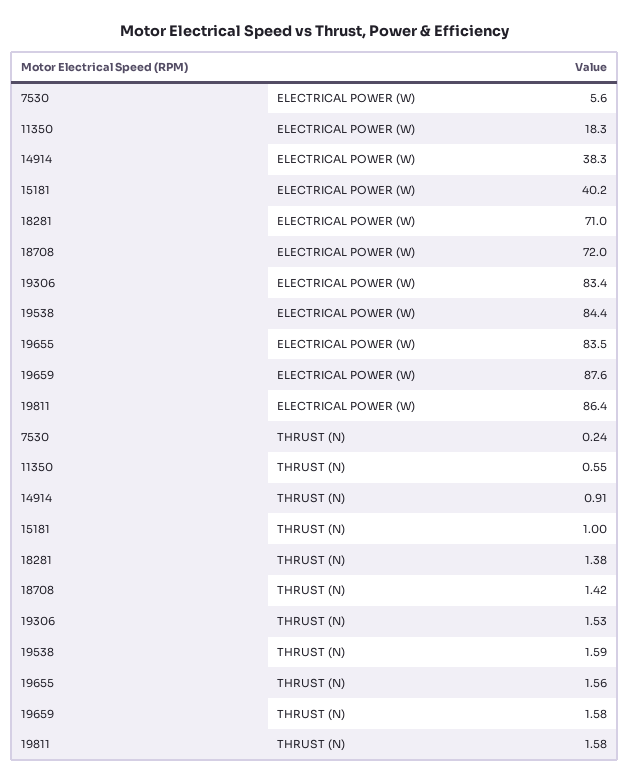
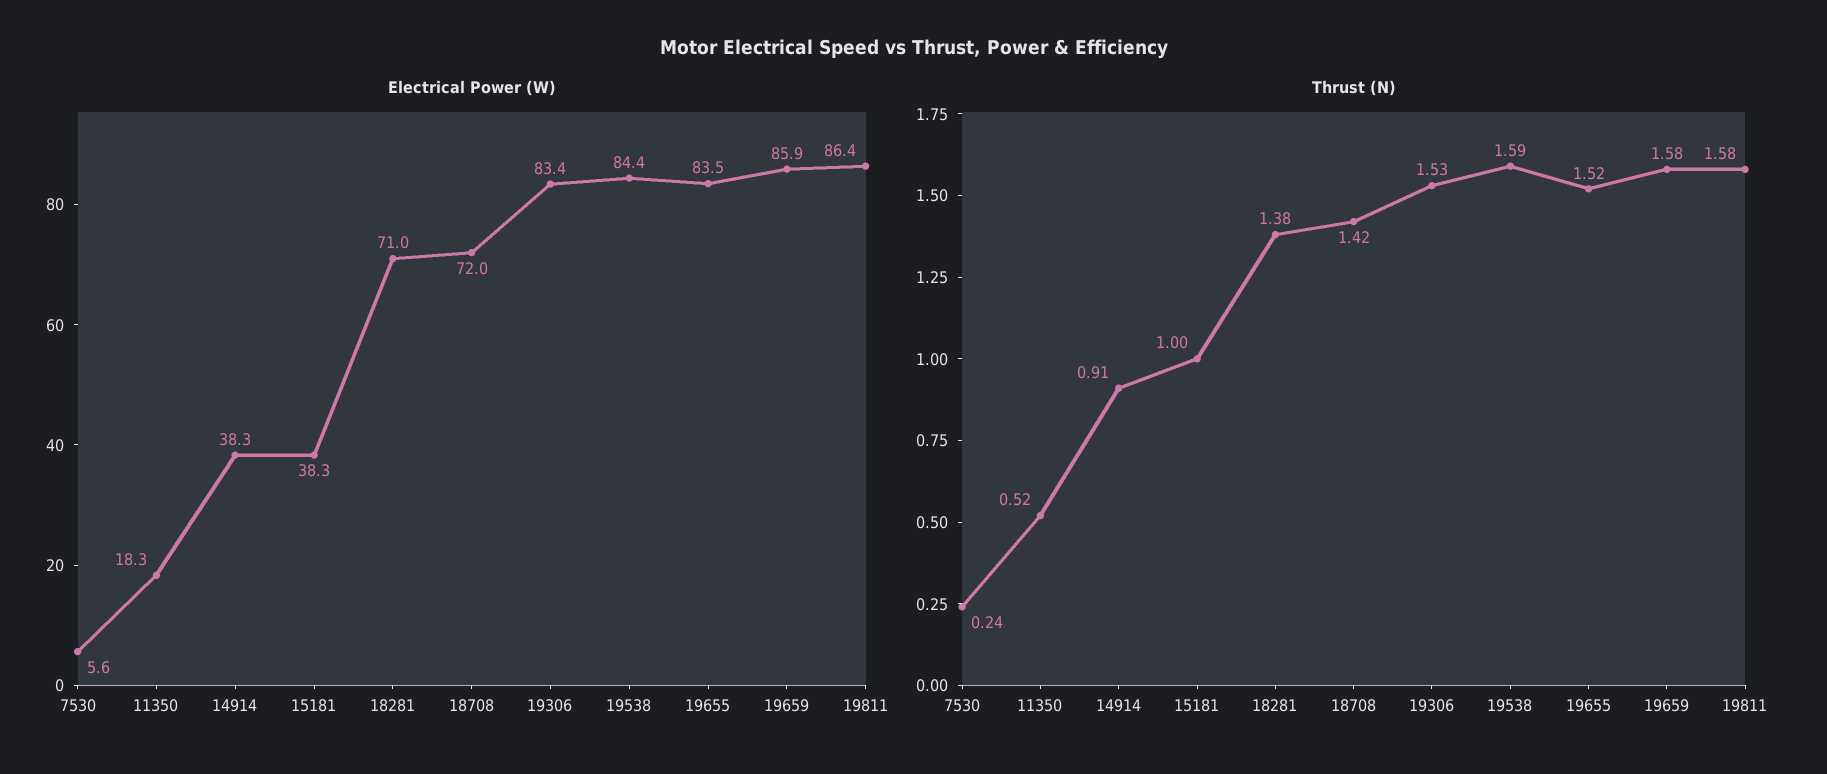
  {
    "ELECTRICAL POWER (W)": {
      "7530": 5.6,
      "11350": 18.3,
      "14914": 38.3,
-     "15181": 40.2,
+     "15181": 38.3,
      "18281": 71,
      "18708": 72,
      "19306": 83.4,
      "19538": 84.4,
      "19655": 83.5,
-     "19659": 87.6,
+     "19659": 85.9,
      "19811": 86.4
    },
    "THRUST (N)": {
      "7530": 0.24,
-     "11350": 0.55,
+     "11350": 0.52,
      "14914": 0.91,
      "15181": 1,
      "18281": 1.38,
      "18708": 1.42,
      "19306": 1.53,
      "19538": 1.59,
-     "19655": 1.56,
+     "19655": 1.52,
      "19659": 1.58,
      "19811": 1.58
    }
  }

